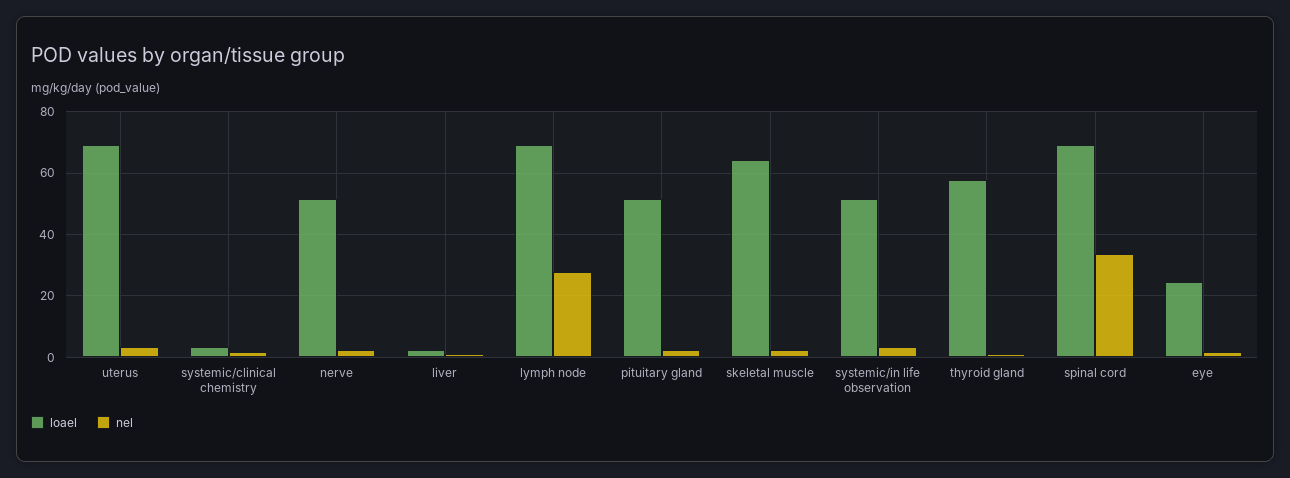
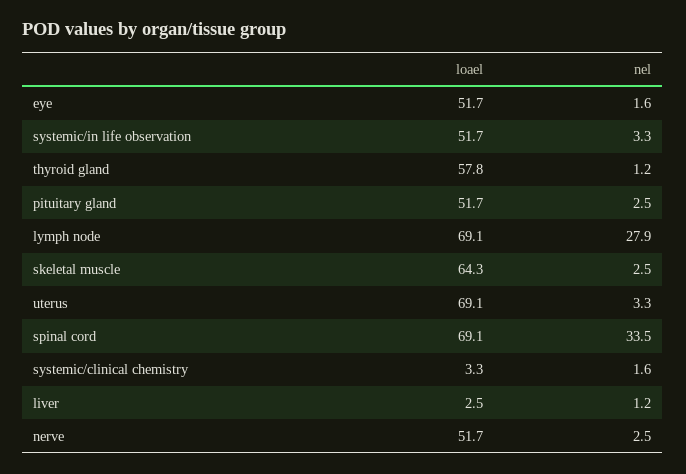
  {
    "loael": {
      "uterus": 69.1,
      "systemic/clinical chemistry": 3.3,
      "nerve": 51.7,
      "liver": 2.5,
      "lymph node": 69.1,
      "pituitary gland": 51.7,
      "skeletal muscle": 64.3,
      "systemic/in life observation": 51.7,
      "thyroid gland": 57.8,
      "spinal cord": 69.1,
-     "eye": 24
+     "eye": 51.7
    },
    "nel": {
      "uterus": 3.3,
      "systemic/clinical chemistry": 1.6,
      "nerve": 2.5,
      "liver": 1.2,
      "lymph node": 27.9,
      "pituitary gland": 2.5,
      "skeletal muscle": 2.5,
      "systemic/in life observation": 3.3,
      "thyroid gland": 1.2,
      "spinal cord": 33.5,
      "eye": 1.6
    }
  }

